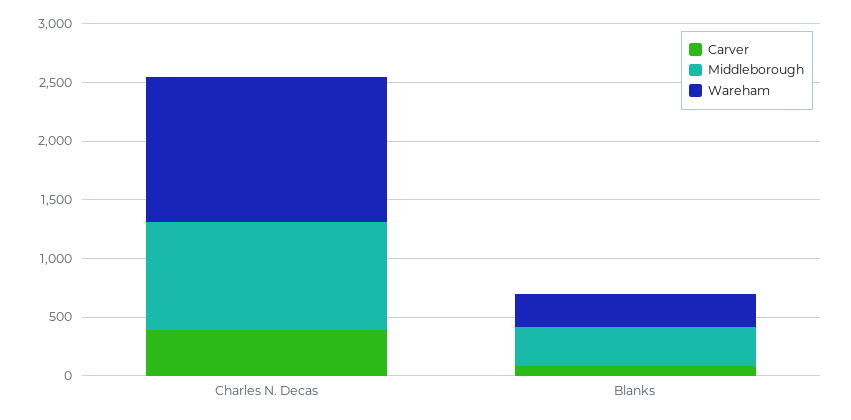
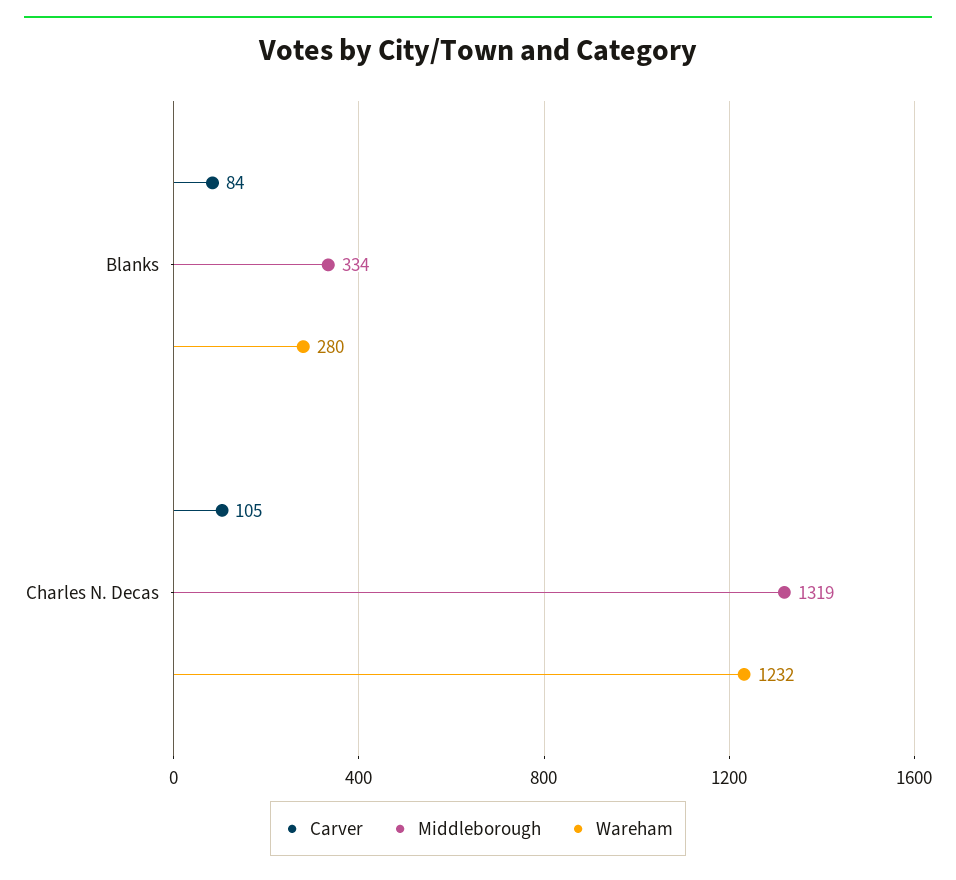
  {
    "Carver": {
-     "Charles N. Decas": 400,
+     "Charles N. Decas": 105,
      "Blanks": 84
    },
    "Middleborough": {
-     "Charles N. Decas": 900,
+     "Charles N. Decas": 1319,
      "Blanks": 334
    },
    "Wareham": {
      "Charles N. Decas": 1232,
      "Blanks": 280
    }
  }

